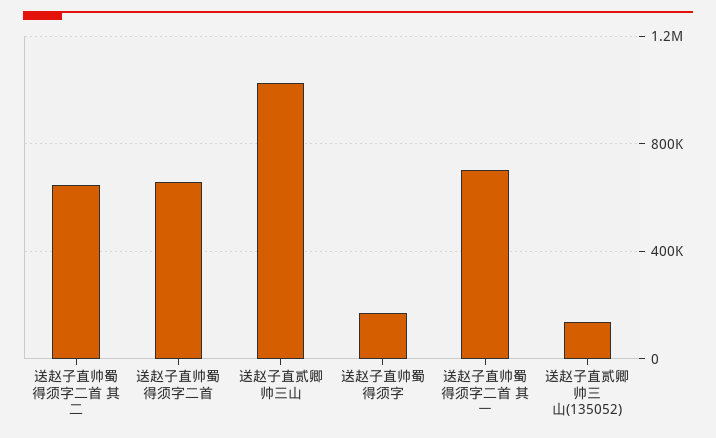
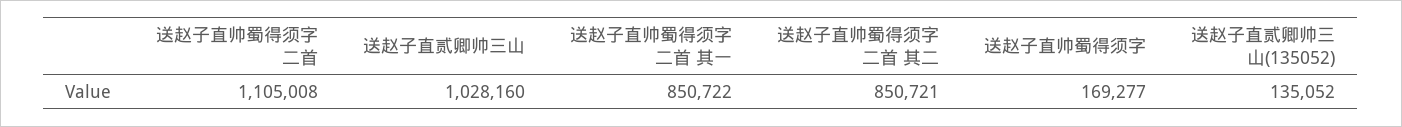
  {
-   "送赵子直帅蜀得须字二首 其二": 650000,
+   "送赵子直帅蜀得须字二首 其二": 850721,
-   "送赵子直帅蜀得须字二首": 650000,
+   "送赵子直帅蜀得须字二首": 1105008,
    "送赵子直贰卿帅三山": 1028160,
    "送赵子直帅蜀得须字": 169277,
-   "送赵子直帅蜀得须字二首 其一": 700000,
+   "送赵子直帅蜀得须字二首 其一": 850722,
    "送赵子直贰卿帅三山(135052)": 135052
  }

